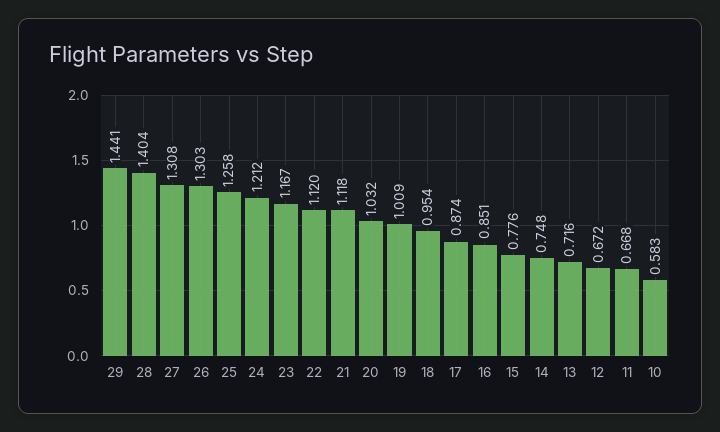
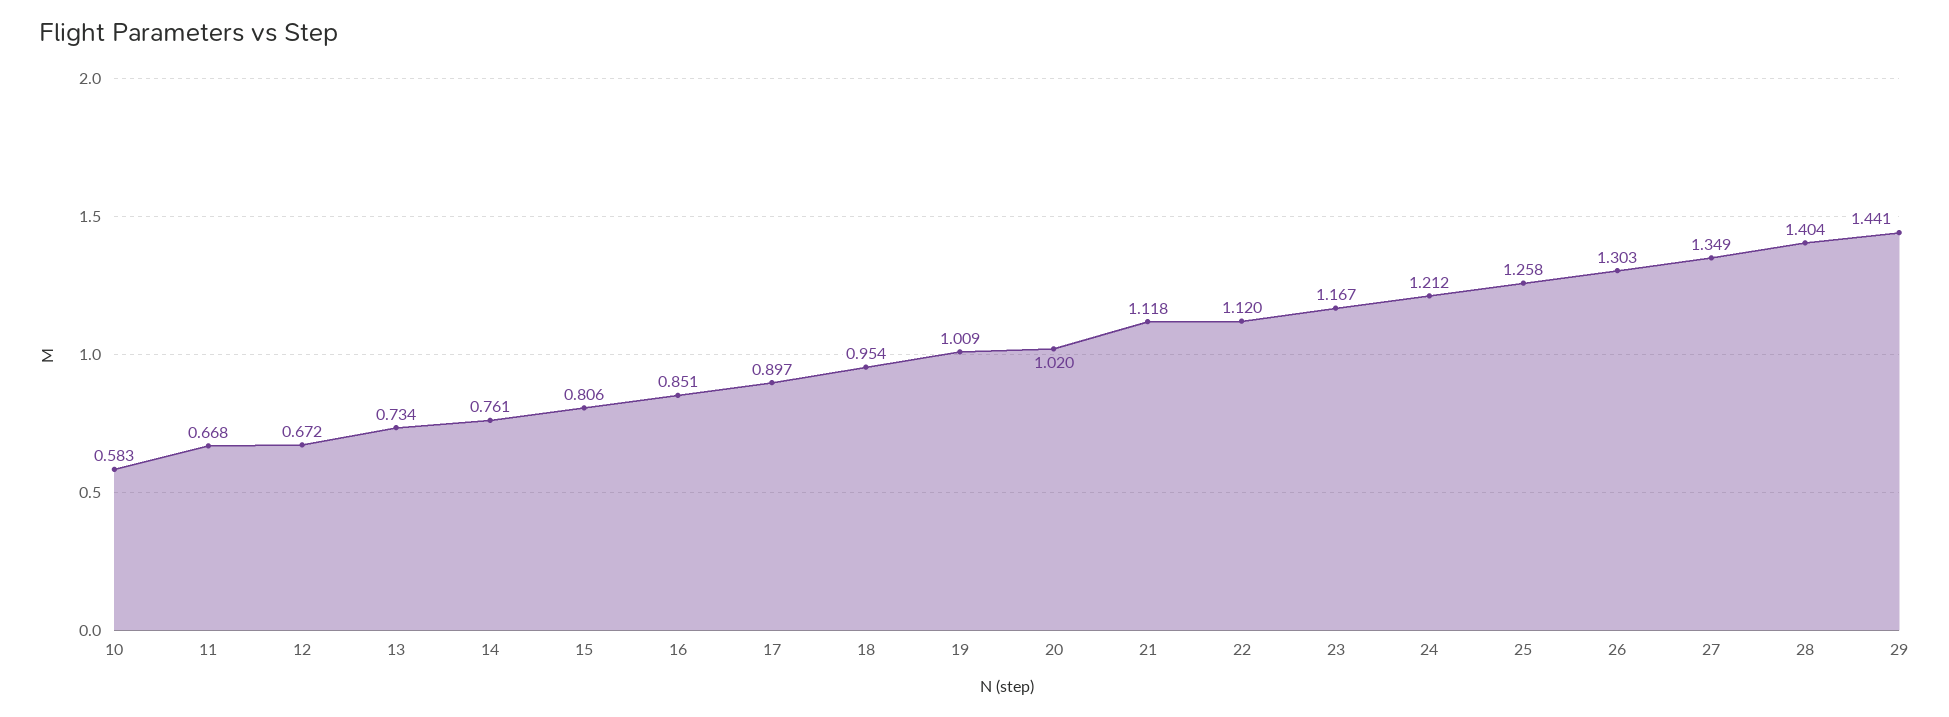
  {
    "29": 1.441,
    "28": 1.404,
-   "27": 1.308,
+   "27": 1.349,
    "26": 1.303,
    "25": 1.258,
    "24": 1.212,
    "23": 1.167,
    "22": 1.12,
    "21": 1.118,
-   "20": 1.032,
+   "20": 1.02,
    "19": 1.009,
    "18": 0.954,
-   "17": 0.874,
+   "17": 0.897,
    "16": 0.851,
-   "15": 0.776,
+   "15": 0.806,
-   "14": 0.748,
+   "14": 0.761,
-   "13": 0.716,
+   "13": 0.734,
    "12": 0.672,
    "11": 0.668,
    "10": 0.583
  }

